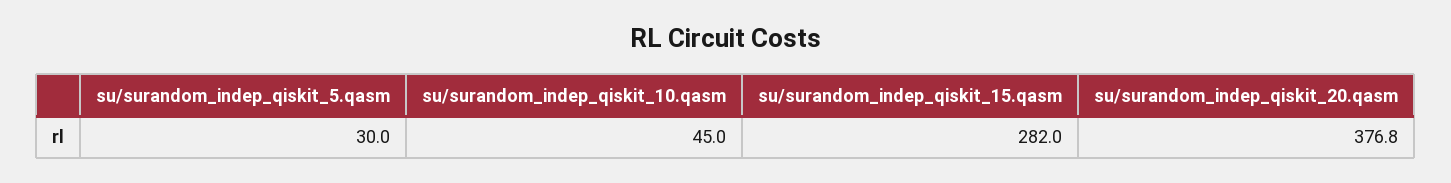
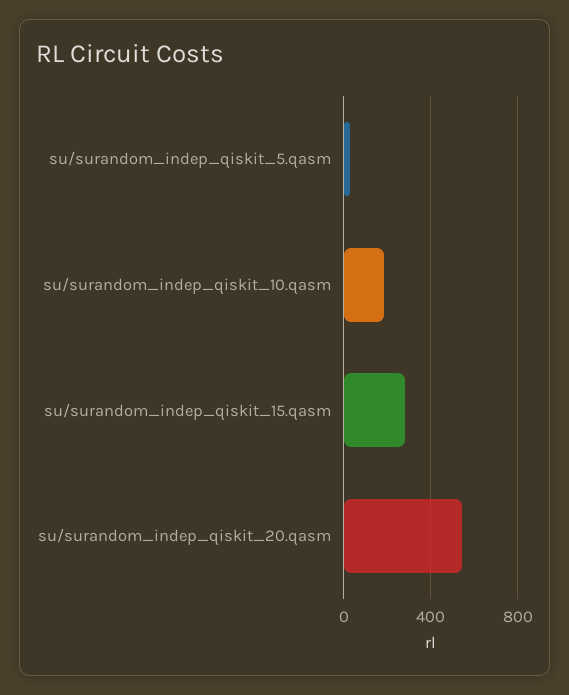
  {
    "su/surandom_indep_qiskit_5.qasm": 30,
-   "su/surandom_indep_qiskit_10.qasm": 45,
+   "su/surandom_indep_qiskit_10.qasm": 200,
    "su/surandom_indep_qiskit_15.qasm": 282,
-   "su/surandom_indep_qiskit_20.qasm": 376.8
+   "su/surandom_indep_qiskit_20.qasm": 550
  }

